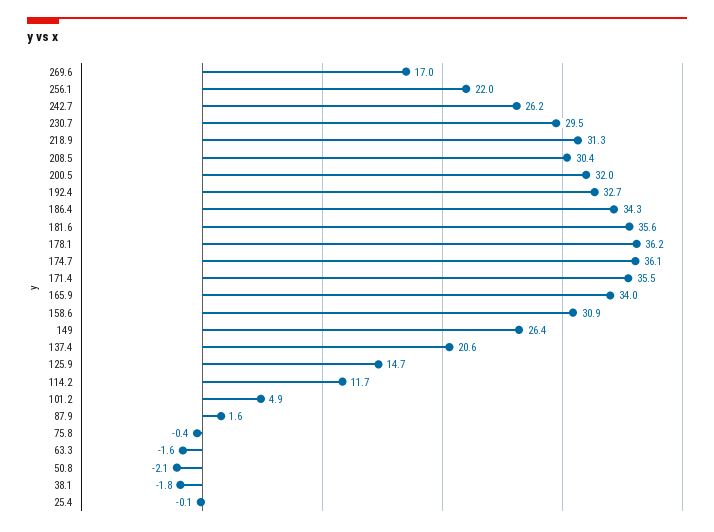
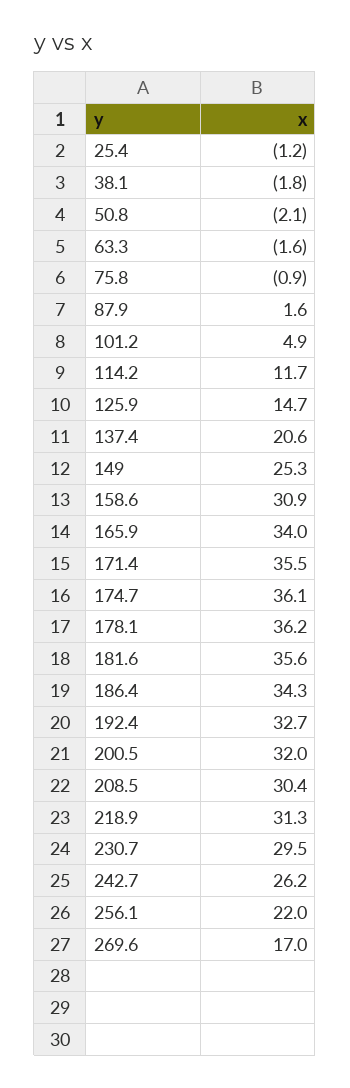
  {
    "269.6": 17,
    "256.1": 22,
    "242.7": 26.2,
    "230.7": 29.5,
    "218.9": 31.3,
    "208.5": 30.4,
    "200.5": 32,
    "192.4": 32.7,
    "186.4": 34.3,
    "181.6": 35.6,
    "178.1": 36.2,
    "174.7": 36.1,
    "171.4": 35.5,
    "165.9": 34,
    "158.6": 30.9,
-   "149": 26.4,
+   "149": 25.3,
    "137.4": 20.6,
    "125.9": 14.7,
    "114.2": 11.7,
    "101.2": 4.9,
    "87.9": 1.6,
-   "75.8": -0.4,
+   "75.8": -0.9,
    "63.3": -1.6,
    "50.8": -2.1,
    "38.1": -1.8,
-   "25.4": -0.1
+   "25.4": -1.2
  }

